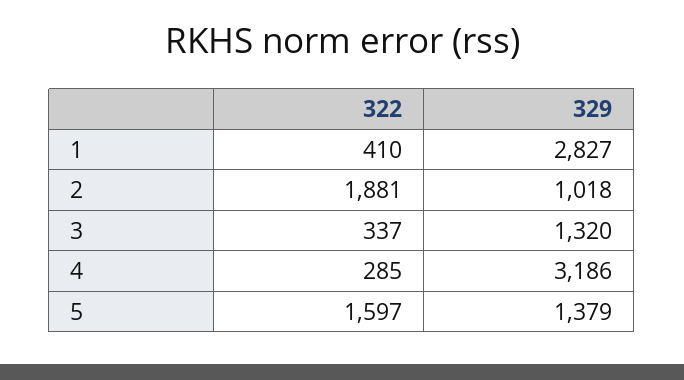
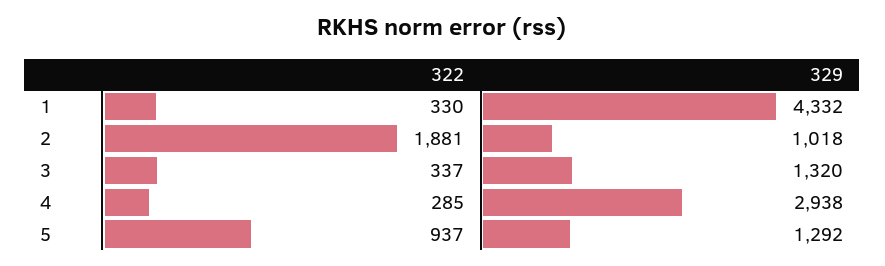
  {
    "322": {
-     "1": 410,
+     "1": 330,
      "2": 1881,
      "3": 337,
      "4": 285,
-     "5": 1597
+     "5": 937
    },
    "329": {
-     "1": 2827,
+     "1": 4332,
      "2": 1018,
      "3": 1320,
-     "4": 3186,
+     "4": 2938,
-     "5": 1379
+     "5": 1292
    }
  }

